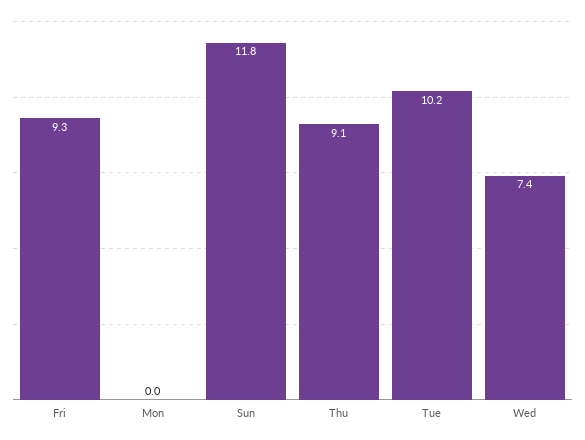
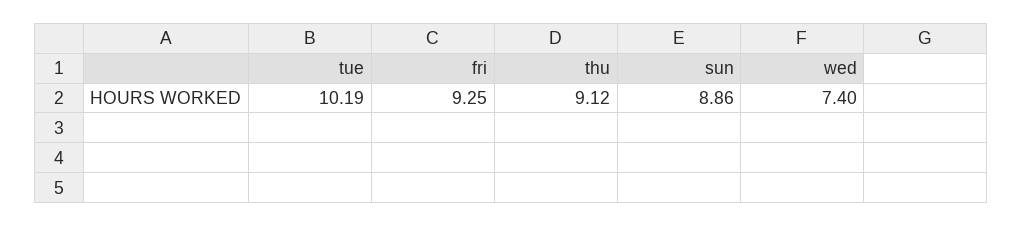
  {
    "Fri": 9.25,
-   "Mon": 0,
-   "Sun": 11.8,
+   "Sun": 8.86,
    "Thu": 9.12,
    "Tue": 10.19,
    "Wed": 7.4
  }

